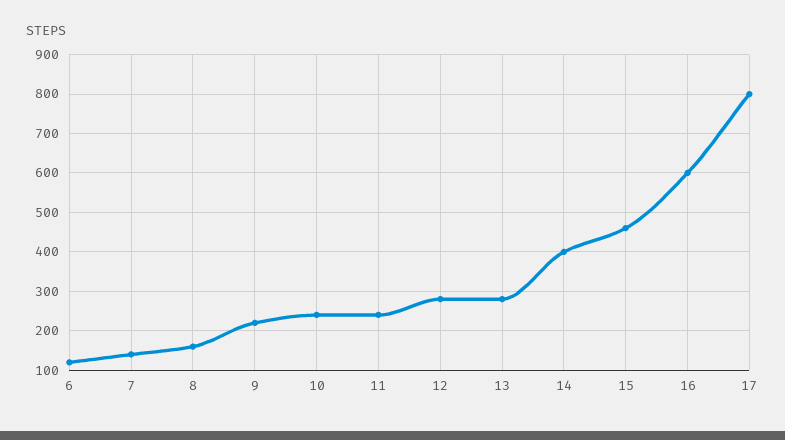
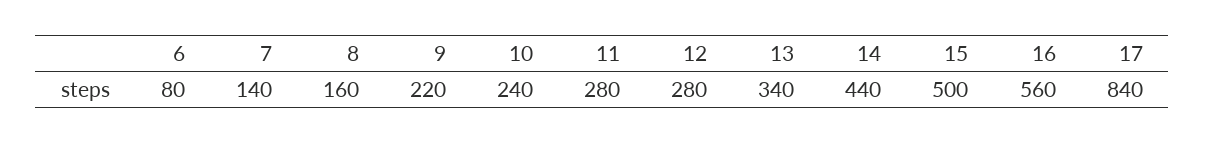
  {
-   "6": 120,
+   "6": 80,
    "7": 140,
    "8": 160,
    "9": 220,
    "10": 240,
-   "11": 240,
+   "11": 280,
    "12": 280,
-   "13": 280,
+   "13": 340,
-   "14": 400,
+   "14": 440,
-   "15": 460,
+   "15": 500,
-   "16": 600,
+   "16": 560,
-   "17": 800
+   "17": 840
  }

